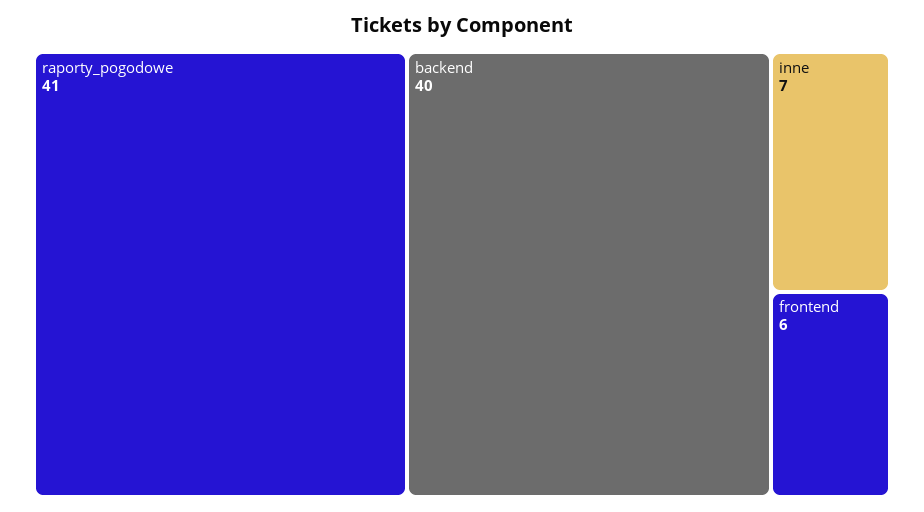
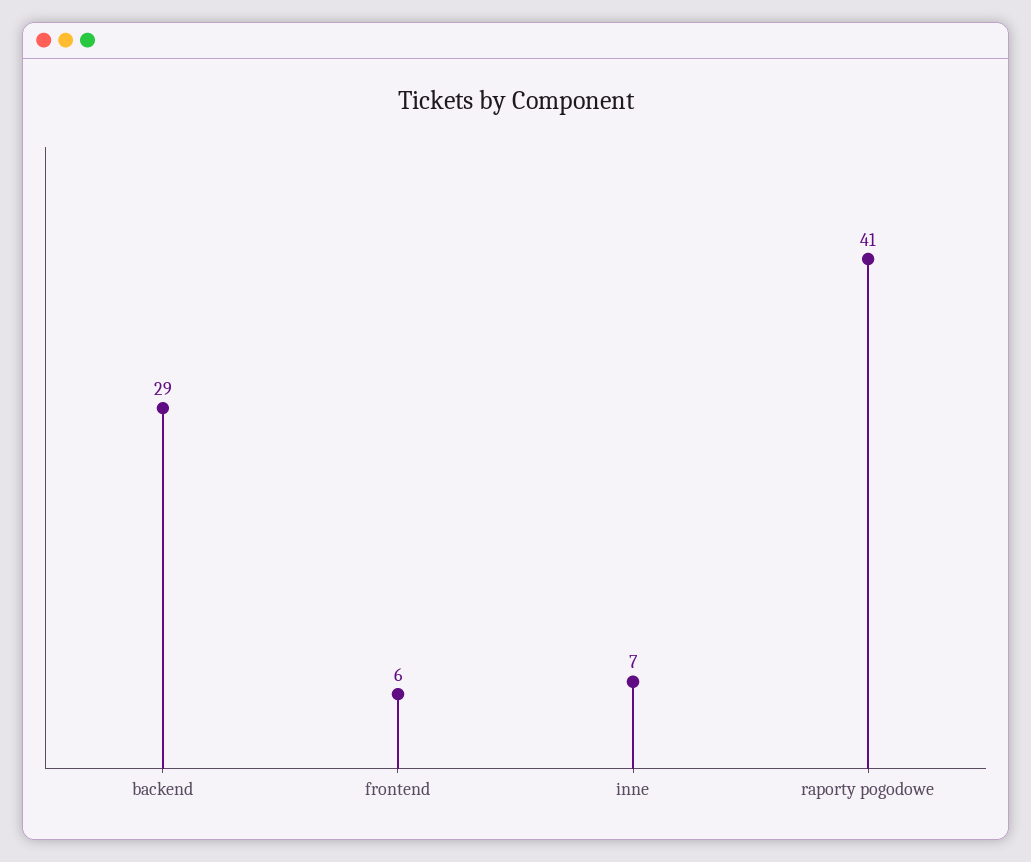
  {
    "raporty_pogodowe": 41,
-   "backend": 40,
+   "backend": 29,
    "inne": 7,
    "frontend": 6
  }

